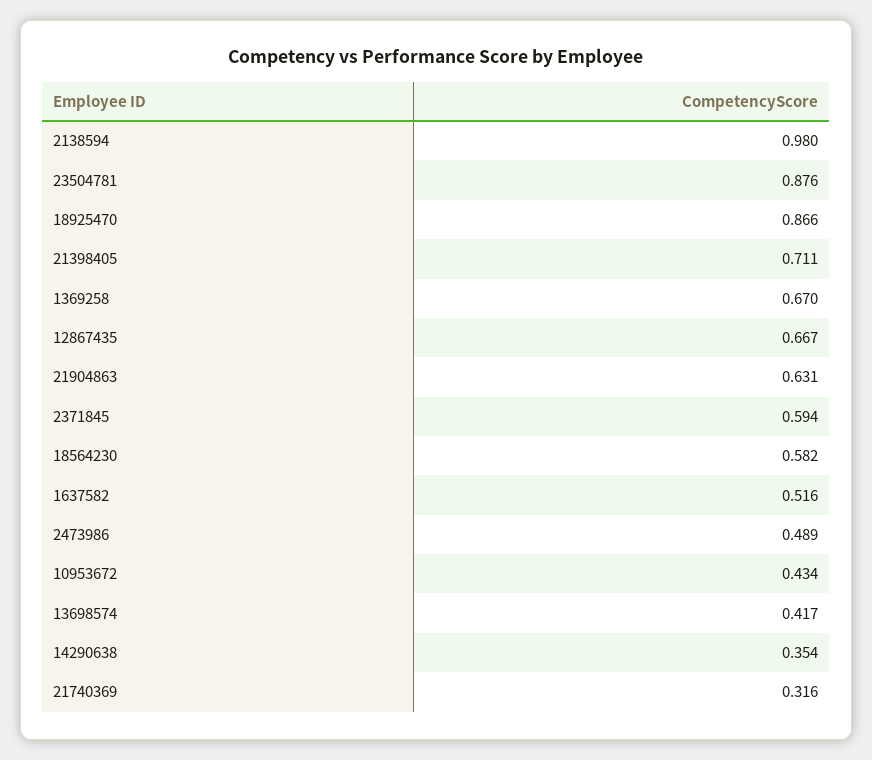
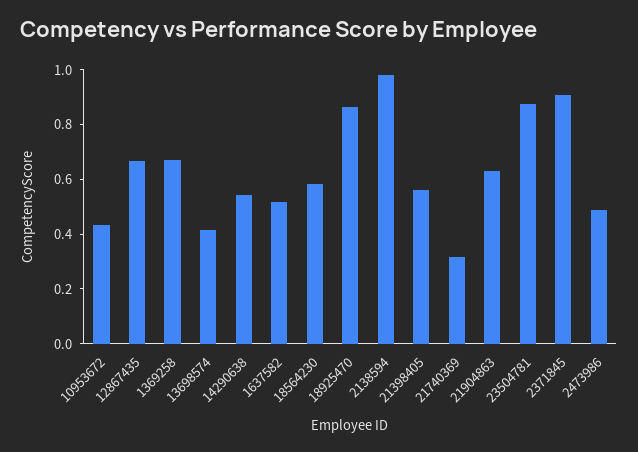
  {
    "2138594": 0.98,
    "23504781": 0.876,
    "18925470": 0.866,
-   "21398405": 0.711,
+   "21398405": 0.55,
    "1369258": 0.67,
    "12867435": 0.667,
    "21904863": 0.631,
-   "2371845": 0.594,
+   "2371845": 0.9,
    "18564230": 0.582,
    "1637582": 0.516,
    "2473986": 0.489,
    "10953672": 0.434,
    "13698574": 0.417,
-   "14290638": 0.354,
+   "14290638": 0.55,
    "21740369": 0.316
  }

